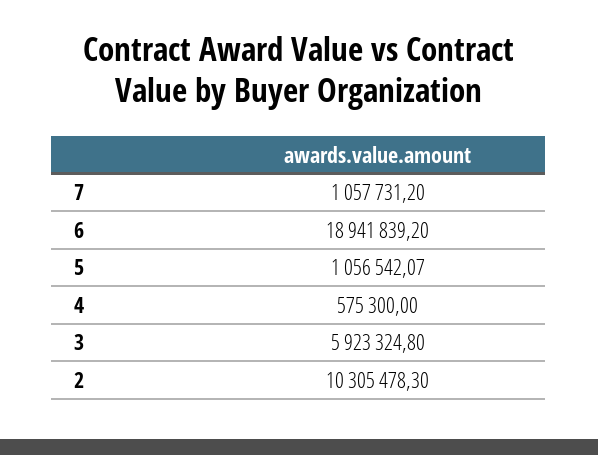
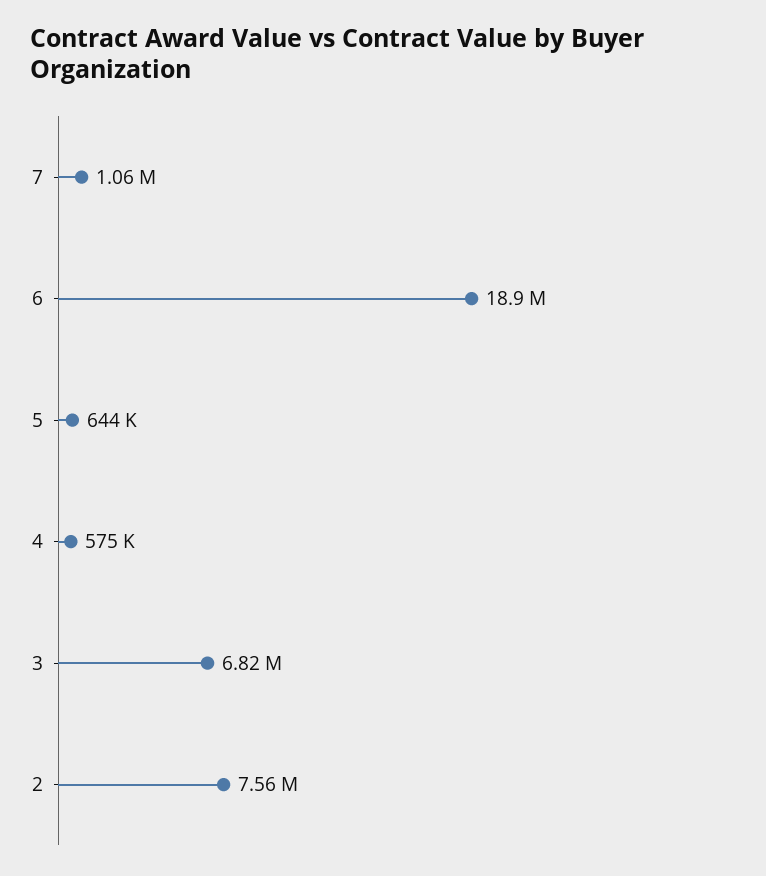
  {
    "7": 1057731.2,
    "6": 18941839.2,
-   "5": 1056542.07,
+   "5": 644000,
    "4": 575300,
-   "3": 5923324.8,
+   "3": 6820000,
-   "2": 10305478.3
+   "2": 7560000
  }

